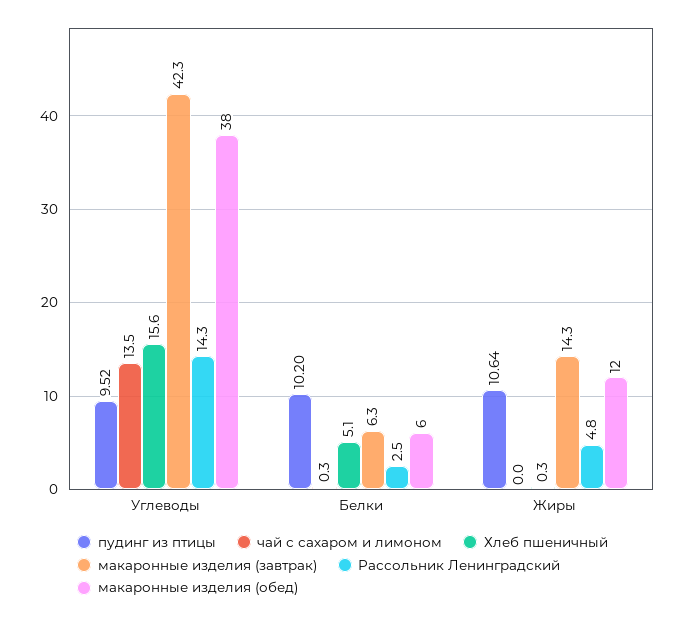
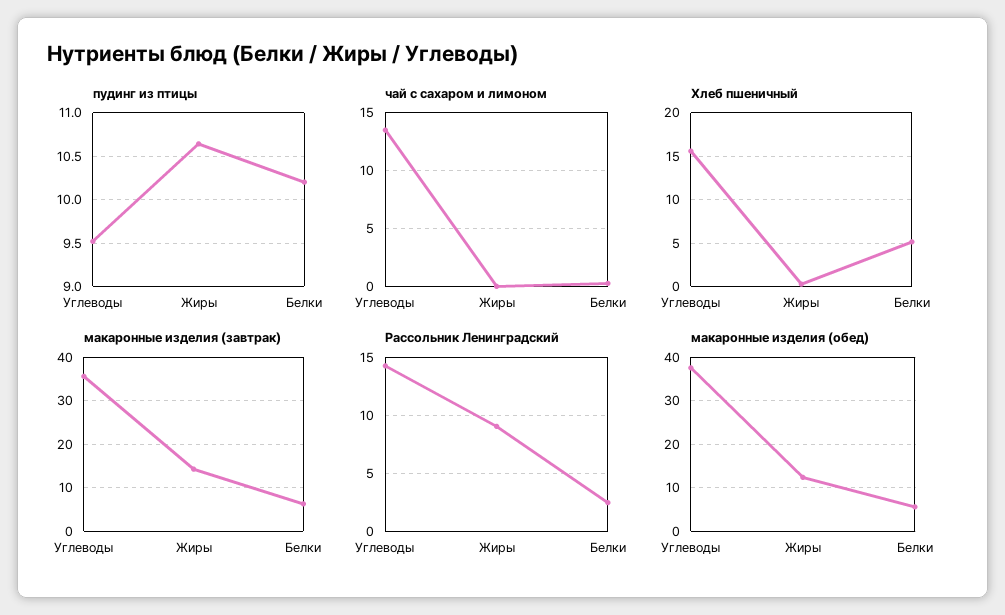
  {
    "пудинг из птицы": {
      "Углеводы": 9.52,
      "Белки": 10.2,
      "Жиры": 10.64
    },
    "чай с сахаром и лимоном": {
      "Углеводы": 13.5,
      "Белки": 0.3,
      "Жиры": 0
    },
    "Хлеб пшеничный": {
      "Углеводы": 15.6,
      "Белки": 5.1,
      "Жиры": 0.3
    },
    "макаронные изделия (завтрак)": {
-     "Углеводы": 42.3,
+     "Углеводы": 36,
      "Белки": 6.3,
      "Жиры": 14.3
    },
    "Рассольник Ленинградский": {
      "Углеводы": 14.3,
      "Белки": 2.5,
-     "Жиры": 4.8
+     "Жиры": 9
    },
    "макаронные изделия (обед)": {
      "Углеводы": 38,
      "Белки": 6,
      "Жиры": 12
    }
  }

